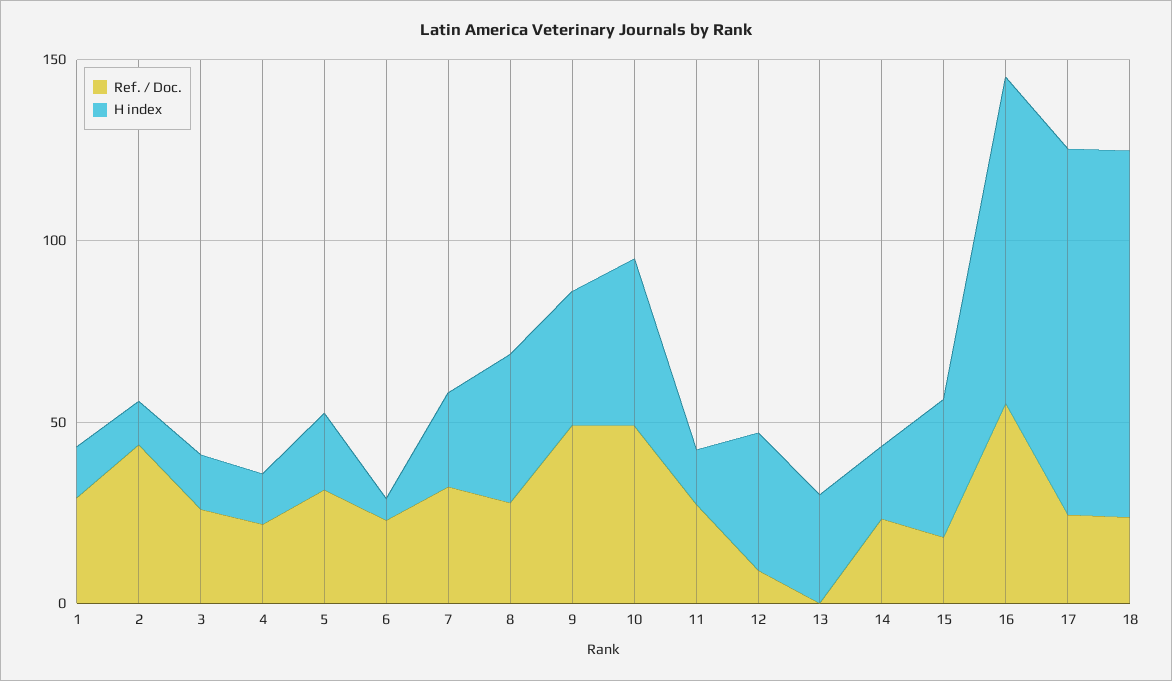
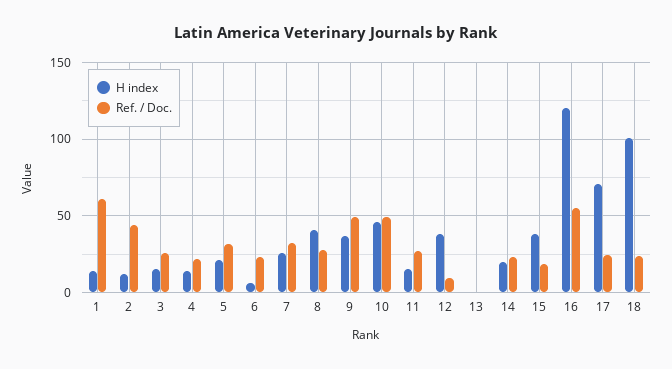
  {
    "Ref. / Doc.": {
-     "1": 30,
+     "1": 60,
      "2": 45,
      "3": 25,
      "4": 20,
      "5": 30,
      "6": 25,
      "7": 30,
      "8": 30,
      "9": 50,
      "10": 50,
      "11": 25,
      "12": 10,
      "13": 0,
      "14": 25,
      "15": 20,
      "16": 55,
      "17": 25,
      "18": 25
    },
    "H index": {
      "1": 15,
      "2": 10,
      "3": 15,
      "4": 15,
      "5": 20,
      "6": 5,
      "7": 25,
      "8": 40,
      "9": 35,
      "10": 45,
      "11": 15,
      "12": 40,
-     "13": 30,
+     "13": 0,
      "14": 20,
      "15": 40,
-     "16": 90,
+     "16": 120,
-     "17": 100,
+     "17": 70,
      "18": 100
    }
  }

